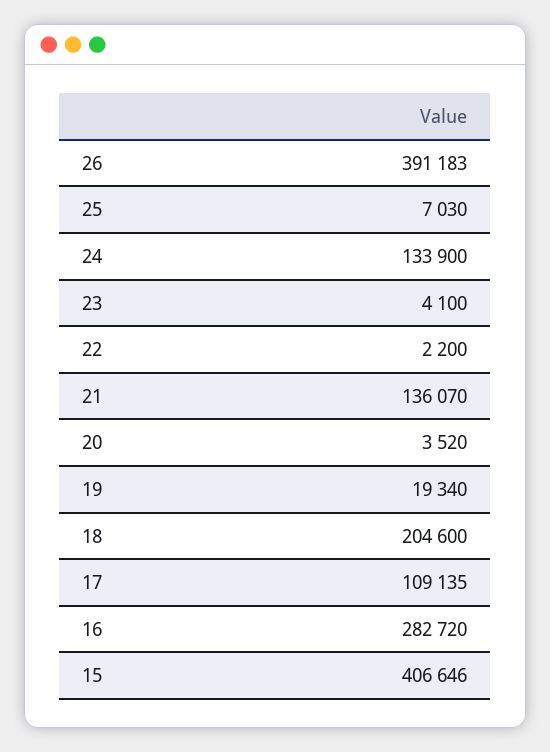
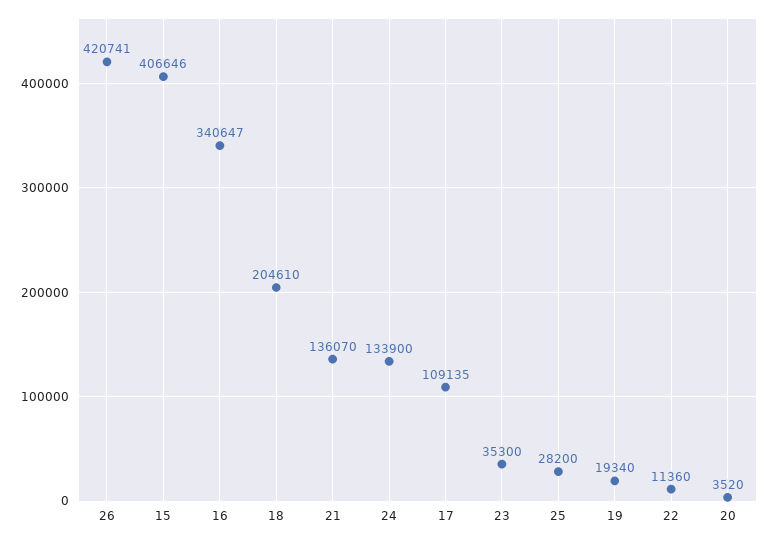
  {
-   "26": 391183,
+   "26": 420741,
-   "25": 7030,
+   "25": 28200,
    "24": 133900,
-   "23": 4100,
+   "23": 35300,
-   "22": 2200,
+   "22": 11360,
    "21": 136070,
    "20": 3520,
    "19": 19340,
-   "18": 204600,
+   "18": 204610,
    "17": 109135,
-   "16": 282720,
+   "16": 340647,
    "15": 406646
  }

